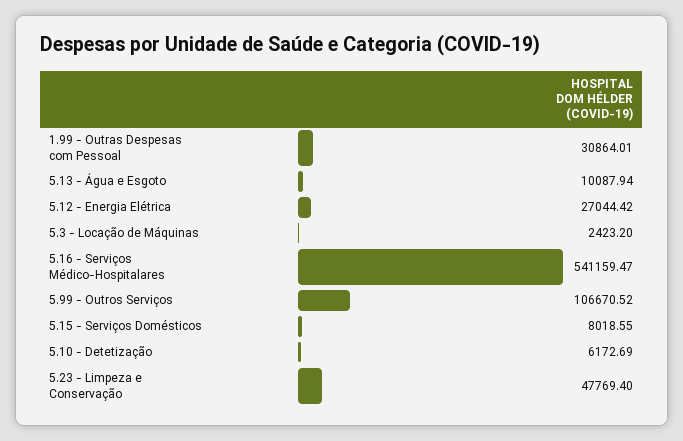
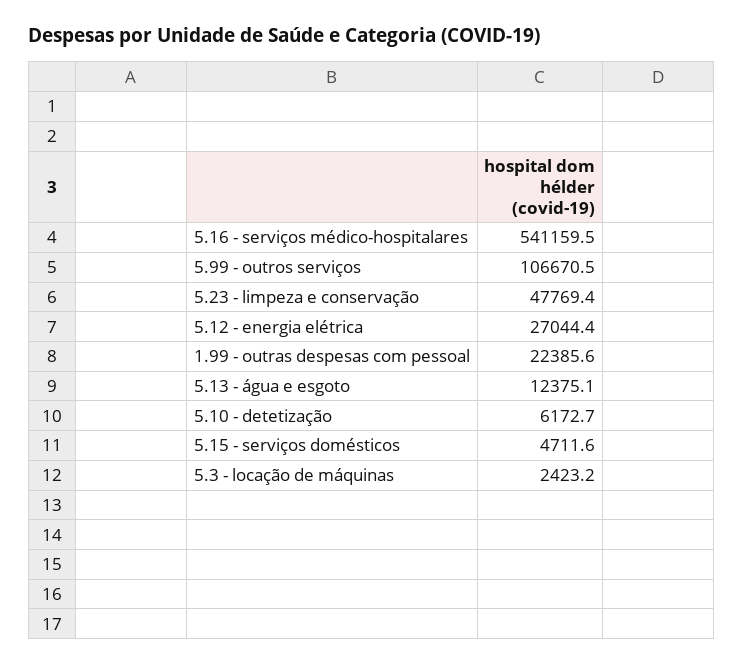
  {
-   "1.99 - Outras Despesas com Pessoal": 30864.01,
+   "1.99 - Outras Despesas com Pessoal": 22385.6,
-   "5.13 - Água e Esgoto": 10087.94,
+   "5.13 - Água e Esgoto": 12375.1,
    "5.12 - Energia Elétrica": 27044.42,
    "5.3 - Locação de Máquinas": 2423.2,
    "5.16 - Serviços Médico-Hospitalares": 541159.47,
    "5.99 - Outros Serviços": 106670.52,
-   "5.15 - Serviços Domésticos": 8018.55,
+   "5.15 - Serviços Domésticos": 4711.6,
    "5.10 - Detetização": 6172.69,
    "5.23 - Limpeza e Conservação": 47769.4
  }

